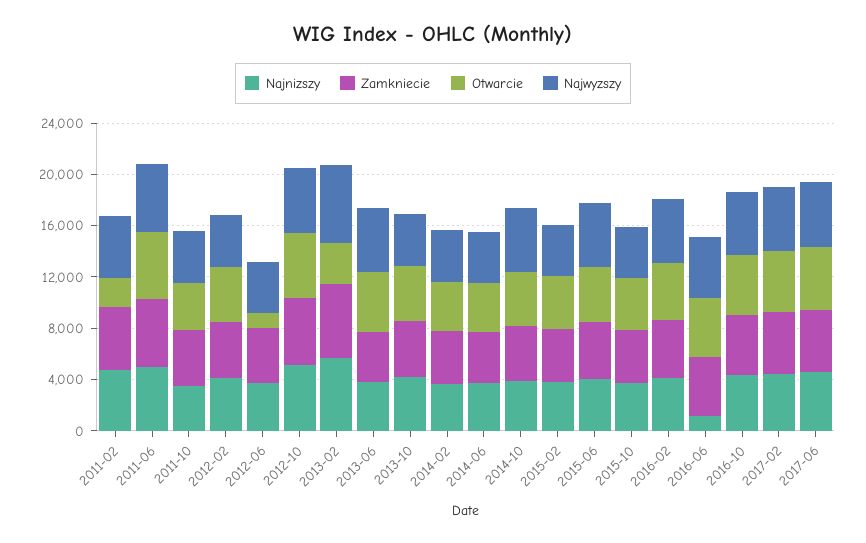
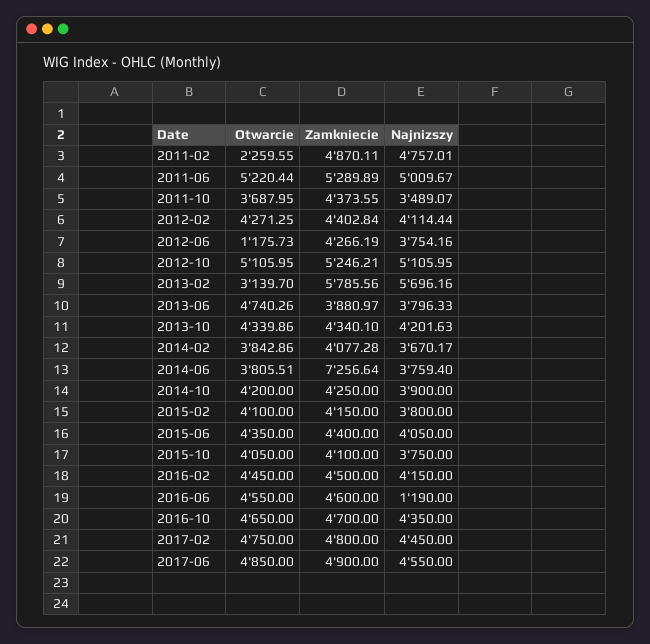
  {
    "Najnizszy": {
      "2011-02": 4757.01,
      "2011-06": 5009.67,
      "2011-10": 3489.07,
      "2012-02": 4114.44,
      "2012-06": 3754.16,
      "2012-10": 5105.95,
      "2013-02": 5696.16,
      "2013-06": 3796.33,
      "2013-10": 4201.63,
      "2014-02": 3670.17,
      "2014-06": 3759.4,
      "2014-10": 3900,
      "2015-02": 3800,
      "2015-06": 4050,
      "2015-10": 3750,
      "2016-02": 4150,
      "2016-06": 1190,
      "2016-10": 4350,
      "2017-02": 4450,
      "2017-06": 4550
    },
    "Zamkniecie": {
      "2011-02": 4870.11,
      "2011-06": 5289.89,
      "2011-10": 4373.55,
      "2012-02": 4402.84,
      "2012-06": 4266.19,
      "2012-10": 5246.21,
      "2013-02": 5785.56,
      "2013-06": 3880.97,
      "2013-10": 4340.1,
      "2014-02": 4077.28,
-     "2014-06": 4000,
+     "2014-06": 7256.64,
      "2014-10": 4250,
      "2015-02": 4150,
      "2015-06": 4400,
      "2015-10": 4100,
      "2016-02": 4500,
      "2016-06": 4600,
      "2016-10": 4700,
      "2017-02": 4800,
      "2017-06": 4900
    },
    "Otwarcie": {
      "2011-02": 2259.55,
      "2011-06": 5220.44,
      "2011-10": 3687.95,
      "2012-02": 4271.25,
      "2012-06": 1175.73,
      "2012-10": 5105.95,
      "2013-02": 3139.7,
      "2013-06": 4740.26,
      "2013-10": 4339.86,
      "2014-02": 3842.86,
      "2014-06": 3805.51,
      "2014-10": 4200,
      "2015-02": 4100,
      "2015-06": 4350,
      "2015-10": 4050,
      "2016-02": 4450,
      "2016-06": 4550,
      "2016-10": 4650,
      "2017-02": 4750,
      "2017-06": 4850
-   },
+   }
-   "Najwyzszy": {
-     "2011-02": 5000,
-     "2011-06": 5000,
-     "2011-10": 4000,
-     "2012-02": 4000,
-     "2012-06": 4000,
-     "2012-10": 5000,
-     "2013-02": 6000,
-     "2013-06": 5000,
-     "2013-10": 4000,
-     "2014-02": 4000,
-     "2014-06": 4000,
-     "2014-10": 5000,
-     "2015-02": 4000,
-     "2015-06": 5000,
-     "2015-10": 4000,
-     "2016-02": 5000,
-     "2016-06": 5000,
-     "2016-10": 5000,
-     "2017-02": 5000,
-     "2017-06": 5000
-   }
  }

